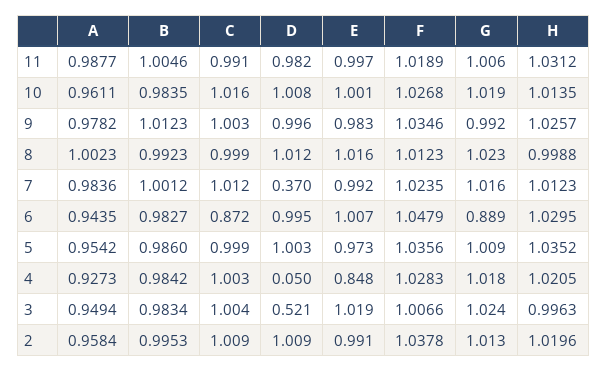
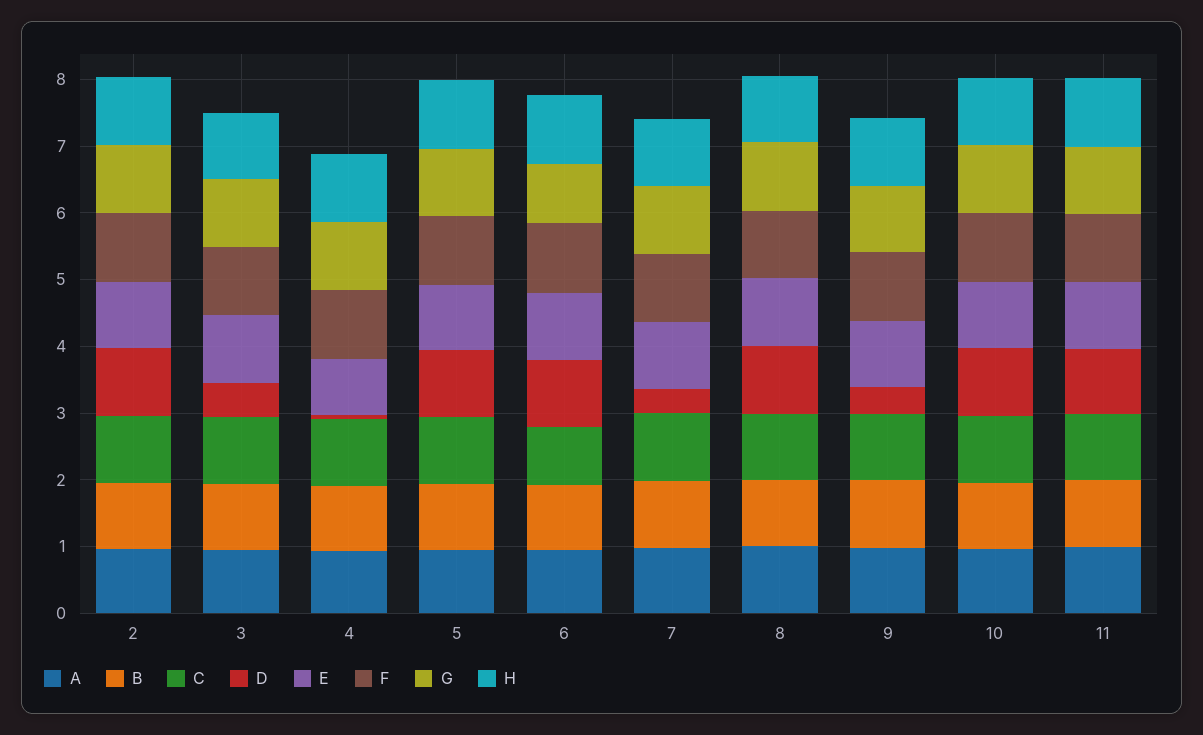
  {
    "A": {
      "11": 0.9877,
      "10": 0.9611,
      "9": 0.9782,
      "8": 1.0023,
      "7": 0.9836,
      "6": 0.9435,
      "5": 0.9542,
      "4": 0.9273,
      "3": 0.9494,
      "2": 0.9584
    },
    "B": {
      "11": 1.0046,
      "10": 0.9835,
      "9": 1.0123,
      "8": 0.9923,
      "7": 1.0012,
      "6": 0.9827,
      "5": 0.986,
      "4": 0.9842,
      "3": 0.9834,
      "2": 0.9953
    },
    "C": {
      "11": 0.991,
      "10": 1.016,
      "9": 1.003,
      "8": 0.999,
      "7": 1.012,
      "6": 0.872,
      "5": 0.999,
      "4": 1.003,
      "3": 1.004,
      "2": 1.009
    },
    "D": {
      "11": 0.982,
      "10": 1.008,
-     "9": 0.996,
+     "9": 0.4,
      "8": 1.012,
      "7": 0.37,
      "6": 0.995,
      "5": 1.003,
      "4": 0.05,
      "3": 0.521,
      "2": 1.009
    },
    "E": {
      "11": 0.997,
      "10": 1.001,
      "9": 0.983,
      "8": 1.016,
      "7": 0.992,
      "6": 1.007,
      "5": 0.973,
      "4": 0.848,
      "3": 1.019,
      "2": 0.991
    },
    "F": {
      "11": 1.0189,
      "10": 1.0268,
      "9": 1.0346,
      "8": 1.0123,
      "7": 1.0235,
      "6": 1.0479,
      "5": 1.0356,
      "4": 1.0283,
      "3": 1.0066,
      "2": 1.0378
    },
    "G": {
      "11": 1.006,
      "10": 1.019,
      "9": 0.992,
      "8": 1.023,
      "7": 1.016,
      "6": 0.889,
      "5": 1.009,
      "4": 1.018,
      "3": 1.024,
      "2": 1.013
    },
    "H": {
      "11": 1.0312,
      "10": 1.0135,
      "9": 1.0257,
      "8": 0.9988,
      "7": 1.0123,
      "6": 1.0295,
      "5": 1.0352,
      "4": 1.0205,
      "3": 0.9963,
      "2": 1.0196
    }
  }

